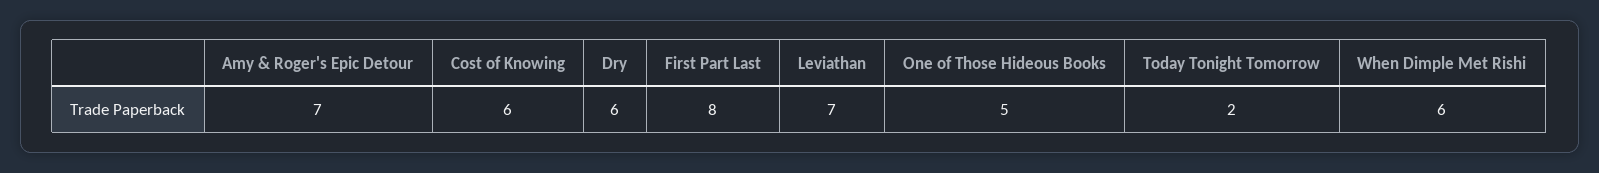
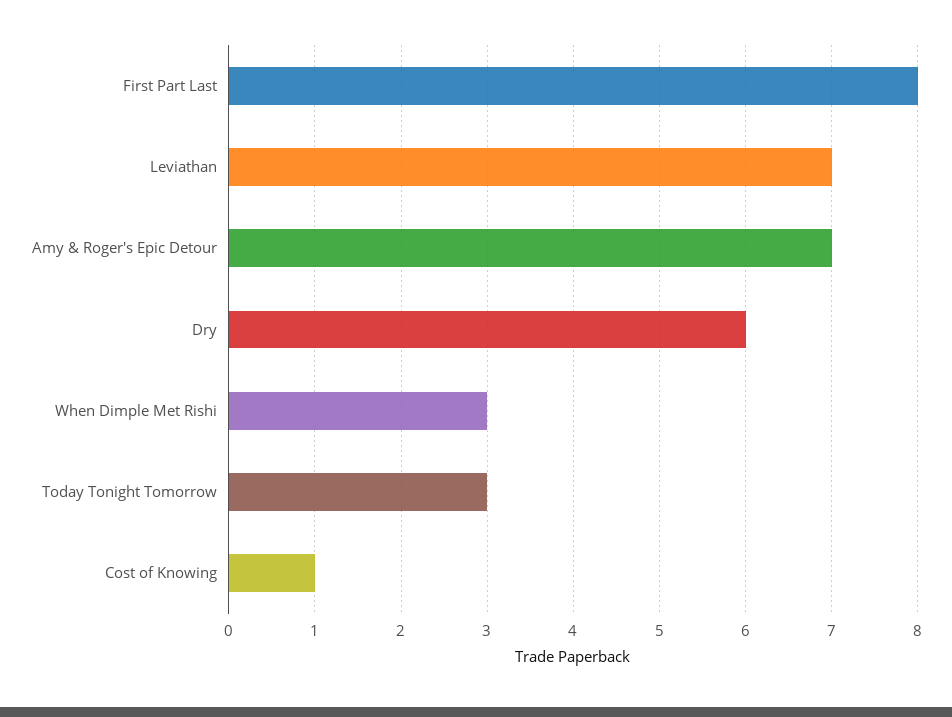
  {
    "Amy & Roger's Epic Detour": 7,
-   "Cost of Knowing": 6,
+   "Cost of Knowing": 1,
    "Dry": 6,
    "First Part Last": 8,
    "Leviathan": 7,
-   "One of Those Hideous Books": 5,
-   "Today Tonight Tomorrow": 2,
+   "Today Tonight Tomorrow": 3,
-   "When Dimple Met Rishi": 6
+   "When Dimple Met Rishi": 3
  }

